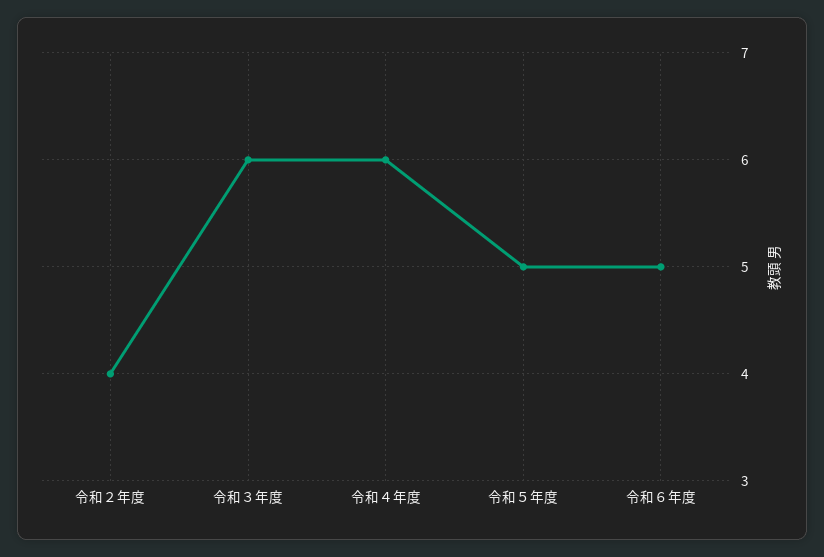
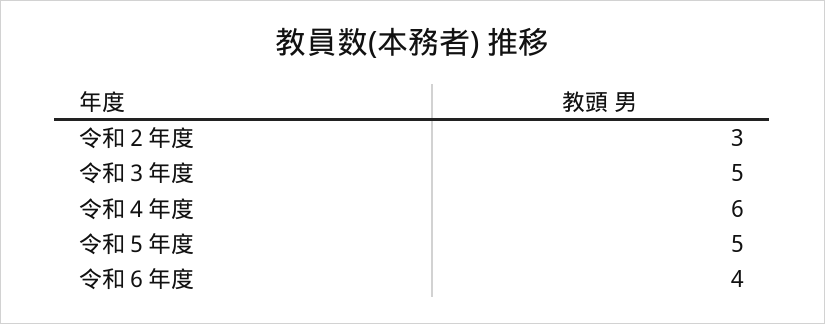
  {
-   "令和２年度": 4,
+   "令和２年度": 3,
-   "令和３年度": 6,
+   "令和３年度": 5,
    "令和４年度": 6,
    "令和５年度": 5,
-   "令和６年度": 5
+   "令和６年度": 4
  }

